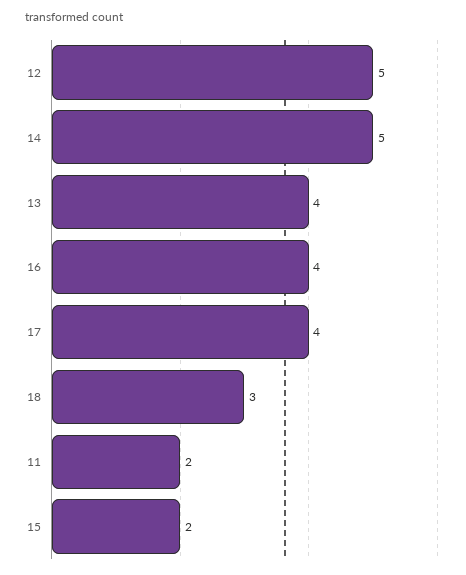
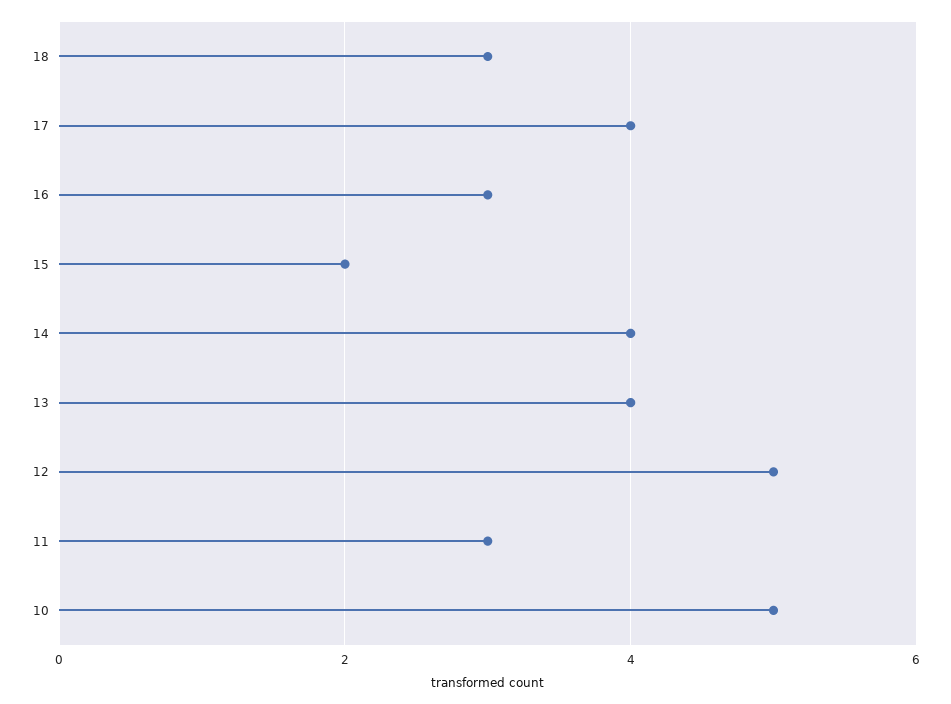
  {
    "12": 5,
-   "14": 5,
+   "14": 4,
    "13": 4,
-   "16": 4,
+   "16": 3,
    "17": 4,
    "18": 3,
-   "11": 2,
+   "11": 3,
-   "15": 2
+   "15": 2,
+   "10": 5
  }

